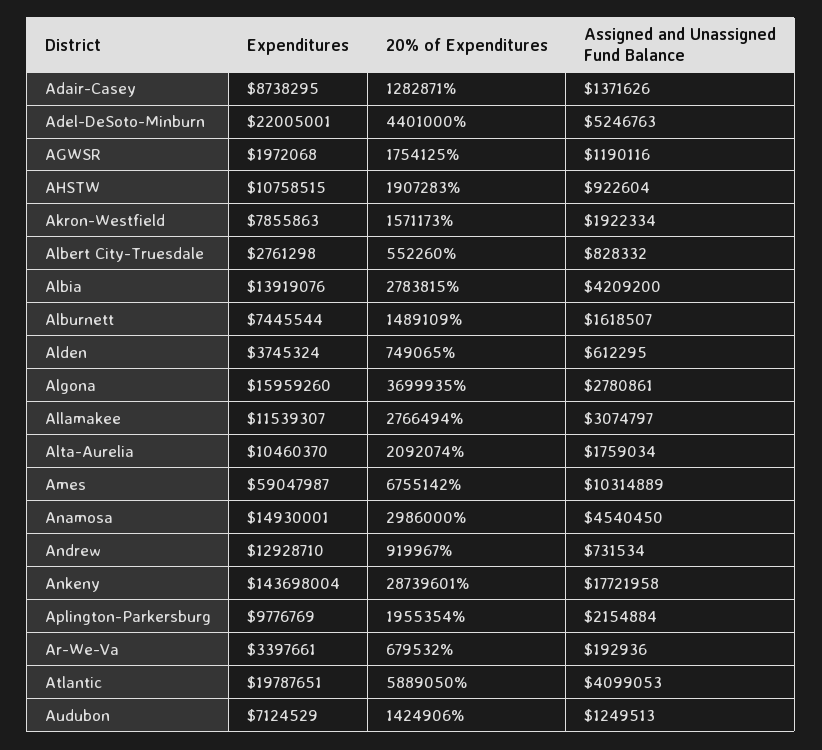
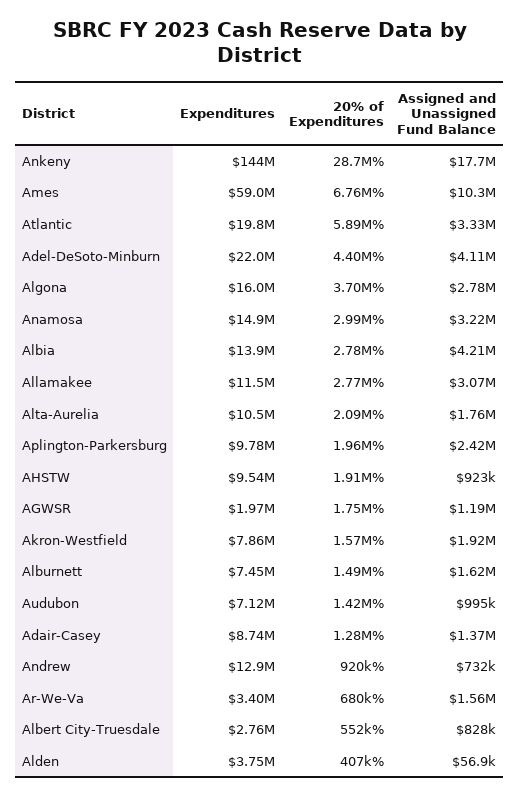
  {
    "Expenditures": {
      "Adair-Casey": 8738295,
      "Adel-DeSoto-Minburn": 22005001,
      "AGWSR": 1972068,
-     "AHSTW": 10758515,
+     "AHSTW": 9540000,
      "Akron-Westfield": 7855863,
      "Albert City-Truesdale": 2761298,
      "Albia": 13919076,
      "Alburnett": 7445544,
      "Alden": 3745324,
      "Algona": 15959260,
      "Allamakee": 11539307,
      "Alta-Aurelia": 10460370,
      "Ames": 59047987,
      "Anamosa": 14930001,
      "Andrew": 12928710,
      "Ankeny": 143698004,
      "Aplington-Parkersburg": 9776769,
      "Ar-We-Va": 3397661,
      "Atlantic": 19787651,
      "Audubon": 7124529
    },
    "20% of Expenditures": {
      "Adair-Casey": 1282871,
      "Adel-DeSoto-Minburn": 4401000,
      "AGWSR": 1754125,
      "AHSTW": 1907283,
      "Akron-Westfield": 1571173,
      "Albert City-Truesdale": 552260,
      "Albia": 2783815,
      "Alburnett": 1489109,
-     "Alden": 749065,
+     "Alden": 407000,
      "Algona": 3699935,
      "Allamakee": 2766494,
      "Alta-Aurelia": 2092074,
      "Ames": 6755142,
      "Anamosa": 2986000,
      "Andrew": 919967,
      "Ankeny": 28739601,
      "Aplington-Parkersburg": 1955354,
      "Ar-We-Va": 679532,
      "Atlantic": 5889050,
      "Audubon": 1424906
    },
    "Assigned and Unassigned Fund Balance": {
      "Adair-Casey": 1371626,
-     "Adel-DeSoto-Minburn": 5246763,
+     "Adel-DeSoto-Minburn": 4110000,
      "AGWSR": 1190116,
      "AHSTW": 922604,
      "Akron-Westfield": 1922334,
      "Albert City-Truesdale": 828332,
      "Albia": 4209200,
      "Alburnett": 1618507,
-     "Alden": 612295,
+     "Alden": 56900,
      "Algona": 2780861,
      "Allamakee": 3074797,
      "Alta-Aurelia": 1759034,
      "Ames": 10314889,
-     "Anamosa": 4540450,
+     "Anamosa": 3220000,
      "Andrew": 731534,
      "Ankeny": 17721958,
-     "Aplington-Parkersburg": 2154884,
+     "Aplington-Parkersburg": 2420000,
-     "Ar-We-Va": 192936,
+     "Ar-We-Va": 1560000,
-     "Atlantic": 4099053,
+     "Atlantic": 3330000,
-     "Audubon": 1249513
+     "Audubon": 995000
    }
  }

